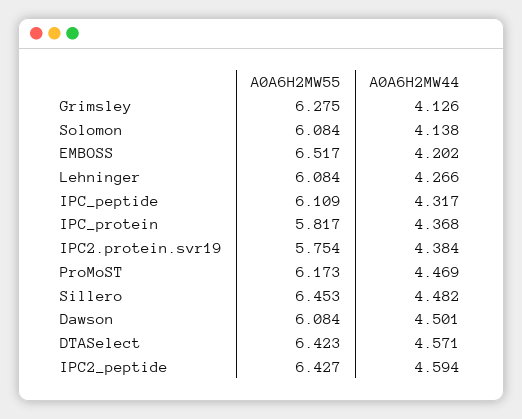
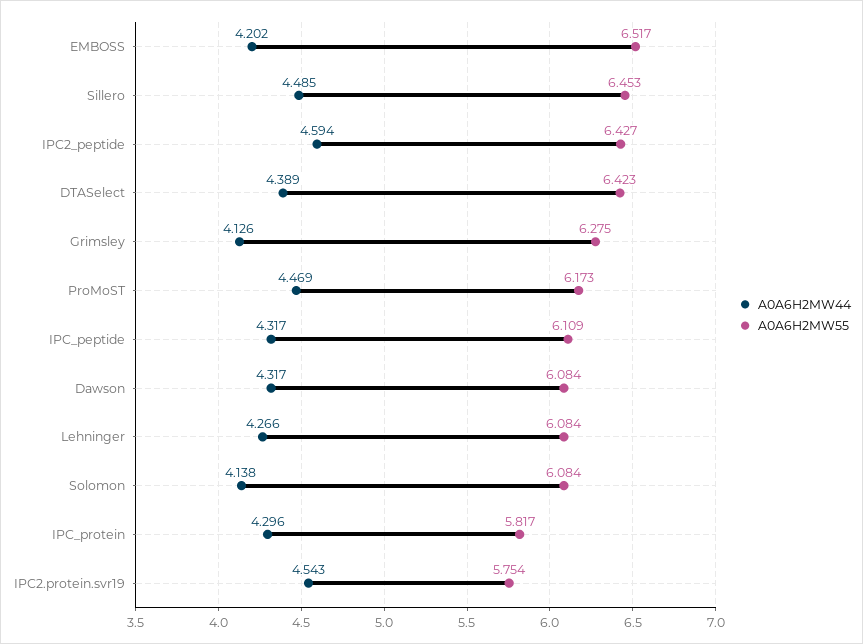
  {
    "A0A6H2MW55": {
      "Grimsley": 6.275,
      "Solomon": 6.084,
      "EMBOSS": 6.517,
      "Lehninger": 6.084,
      "IPC_peptide": 6.109,
      "IPC_protein": 5.817,
      "IPC2.protein.svr19": 5.754,
      "ProMoST": 6.173,
      "Sillero": 6.453,
      "Dawson": 6.084,
      "DTASelect": 6.423,
      "IPC2_peptide": 6.427
    },
    "A0A6H2MW44": {
      "Grimsley": 4.126,
      "Solomon": 4.138,
      "EMBOSS": 4.202,
      "Lehninger": 4.266,
      "IPC_peptide": 4.317,
-     "IPC_protein": 4.368,
+     "IPC_protein": 4.296,
-     "IPC2.protein.svr19": 4.384,
+     "IPC2.protein.svr19": 4.543,
      "ProMoST": 4.469,
-     "Sillero": 4.482,
+     "Sillero": 4.485,
-     "Dawson": 4.501,
+     "Dawson": 4.317,
-     "DTASelect": 4.571,
+     "DTASelect": 4.389,
      "IPC2_peptide": 4.594
    }
  }

